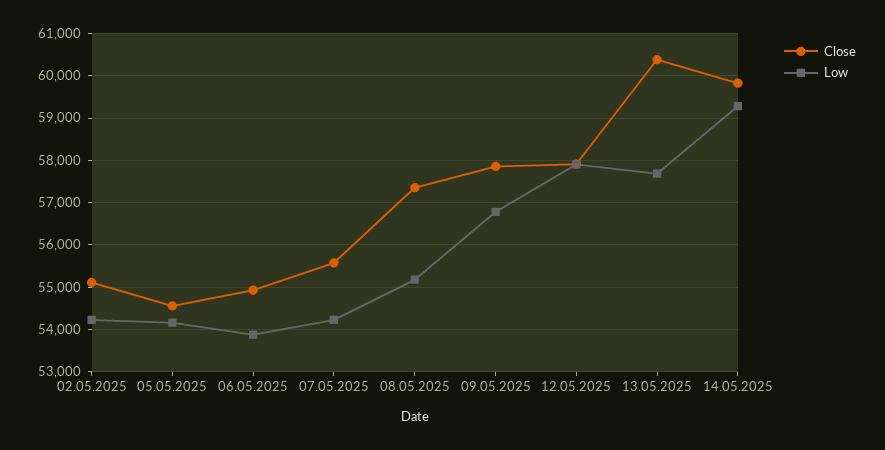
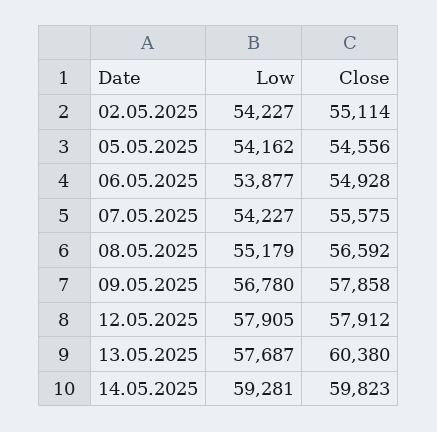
  {
    "Close": {
      "02.05.2025": 55114,
      "05.05.2025": 54556,
      "06.05.2025": 54928,
      "07.05.2025": 55575,
-     "08.05.2025": 57400,
+     "08.05.2025": 56592,
      "09.05.2025": 57858,
      "12.05.2025": 57912,
      "13.05.2025": 60380,
      "14.05.2025": 59823
    },
    "Low": {
      "02.05.2025": 54227,
      "05.05.2025": 54162,
      "06.05.2025": 53877,
      "07.05.2025": 54227,
      "08.05.2025": 55179,
      "09.05.2025": 56780,
      "12.05.2025": 57905,
      "13.05.2025": 57687,
      "14.05.2025": 59281
    }
  }

